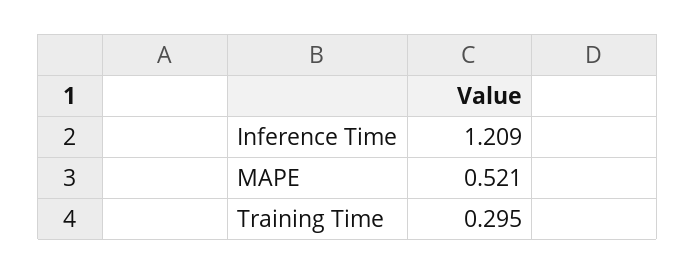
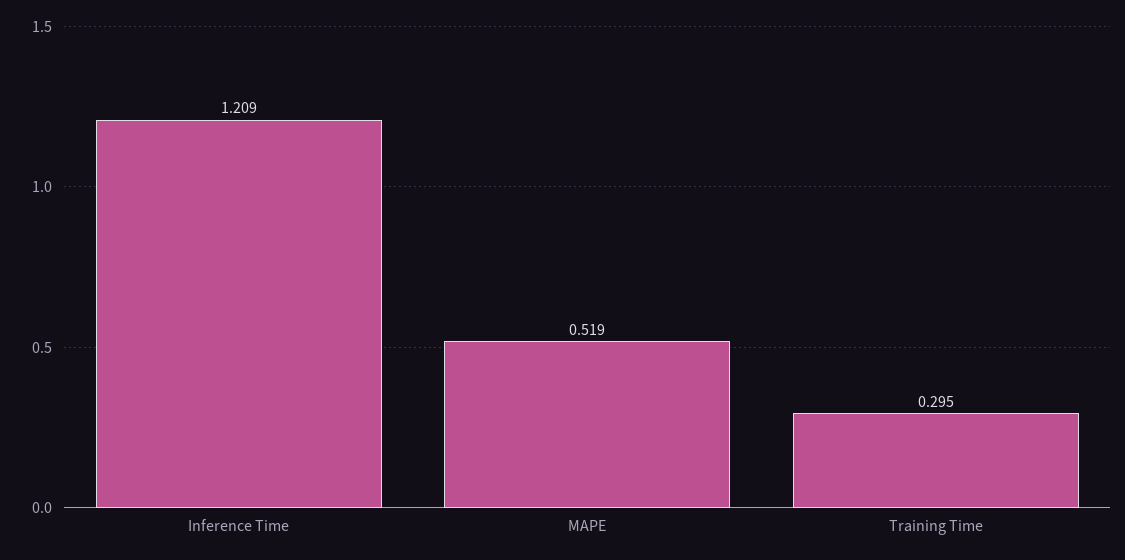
  {
    "Inference Time": 1.209,
-   "MAPE": 0.521,
+   "MAPE": 0.519,
    "Training Time": 0.295
  }

